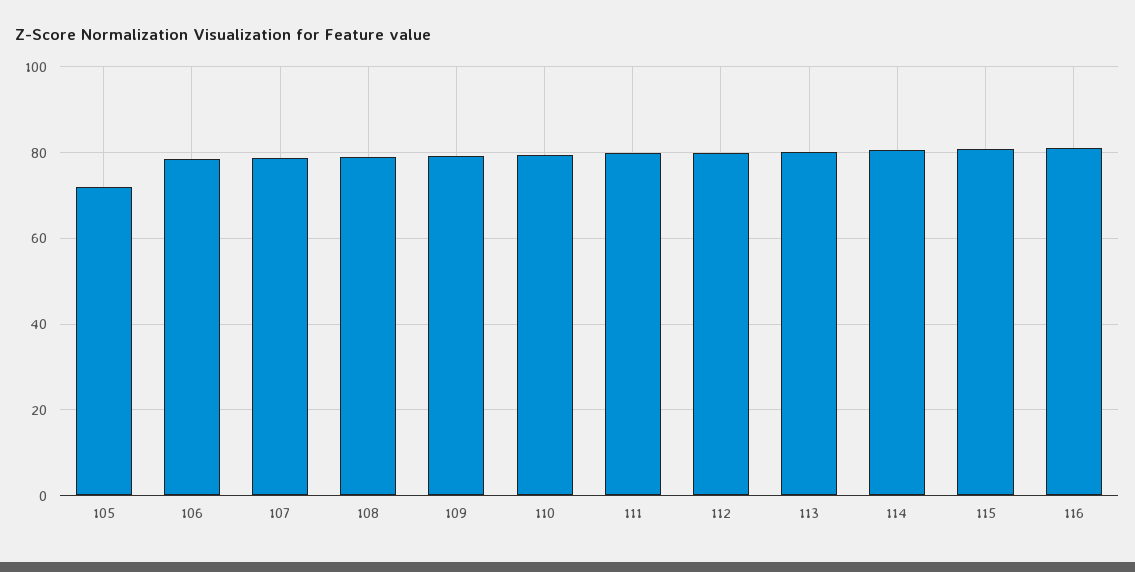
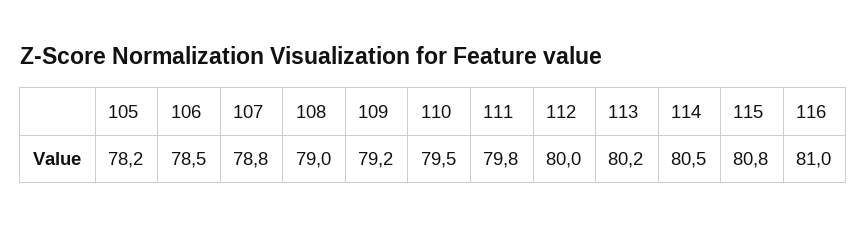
  {
-   "105": 72,
+   "105": 78.2,
    "106": 78.5,
    "107": 78.8,
    "108": 79,
    "109": 79.2,
    "110": 79.5,
    "111": 79.8,
    "112": 80,
    "113": 80.2,
    "114": 80.5,
    "115": 80.8,
    "116": 81
  }

